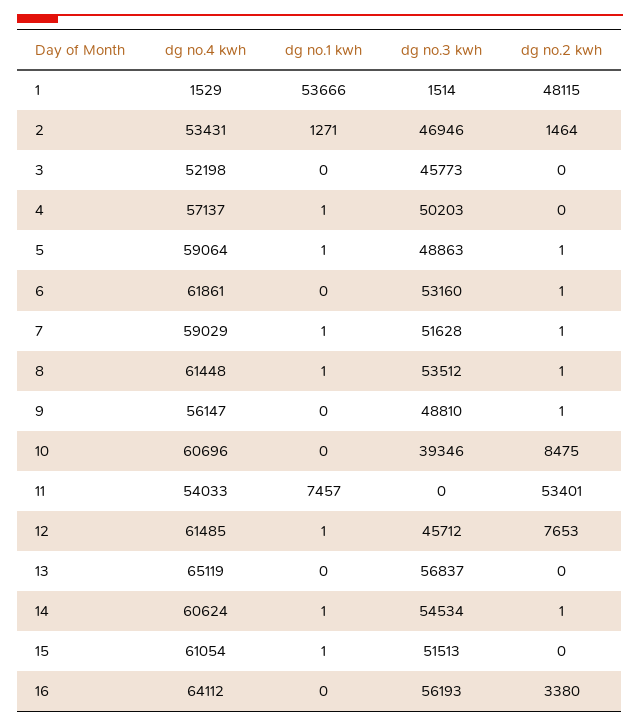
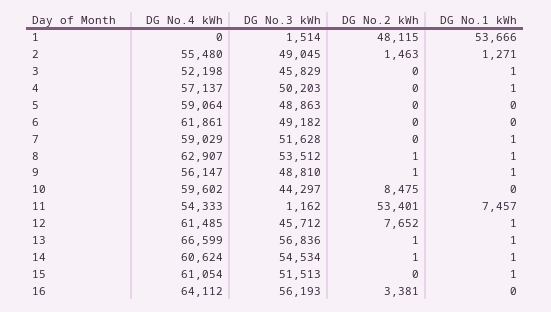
  {
    "dg no.4 kwh": {
-     "1": 1529,
+     "1": 0,
-     "2": 53431,
+     "2": 55480,
      "3": 52198,
      "4": 57137,
      "5": 59064,
      "6": 61861,
      "7": 59029,
-     "8": 61448,
+     "8": 62907,
      "9": 56147,
-     "10": 60696,
+     "10": 59602,
-     "11": 54033,
+     "11": 54333,
      "12": 61485,
-     "13": 65119,
+     "13": 66599,
      "14": 60624,
      "15": 61054,
      "16": 64112
    },
    "dg no.1 kwh": {
      "1": 53666,
      "2": 1271,
-     "3": 0,
+     "3": 1,
      "4": 1,
-     "5": 1,
+     "5": 0,
      "6": 0,
      "7": 1,
      "8": 1,
-     "9": 0,
+     "9": 1,
      "10": 0,
      "11": 7457,
      "12": 1,
-     "13": 0,
+     "13": 1,
      "14": 1,
      "15": 1,
      "16": 0
    },
    "dg no.3 kwh": {
      "1": 1514,
-     "2": 46946,
+     "2": 49045,
-     "3": 45773,
+     "3": 45829,
      "4": 50203,
      "5": 48863,
-     "6": 53160,
+     "6": 49182,
      "7": 51628,
      "8": 53512,
      "9": 48810,
-     "10": 39346,
+     "10": 44297,
-     "11": 0,
+     "11": 1162,
      "12": 45712,
-     "13": 56837,
+     "13": 56836,
      "14": 54534,
      "15": 51513,
      "16": 56193
    },
    "dg no.2 kwh": {
      "1": 48115,
-     "2": 1464,
+     "2": 1463,
      "3": 0,
      "4": 0,
-     "5": 1,
+     "5": 0,
-     "6": 1,
+     "6": 0,
-     "7": 1,
+     "7": 0,
      "8": 1,
      "9": 1,
      "10": 8475,
      "11": 53401,
-     "12": 7653,
+     "12": 7652,
-     "13": 0,
+     "13": 1,
      "14": 1,
      "15": 0,
-     "16": 3380
+     "16": 3381
    }
  }

